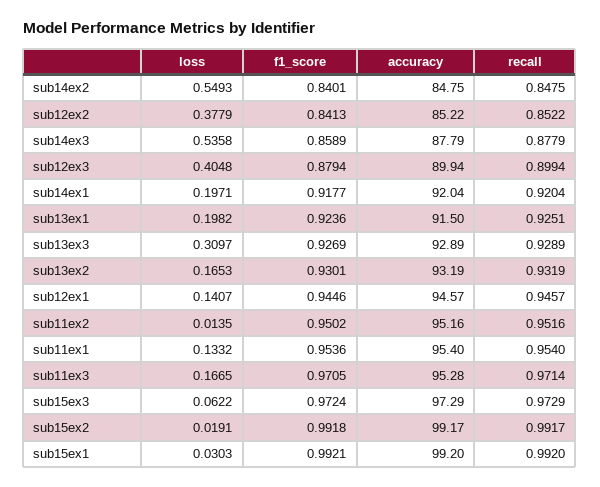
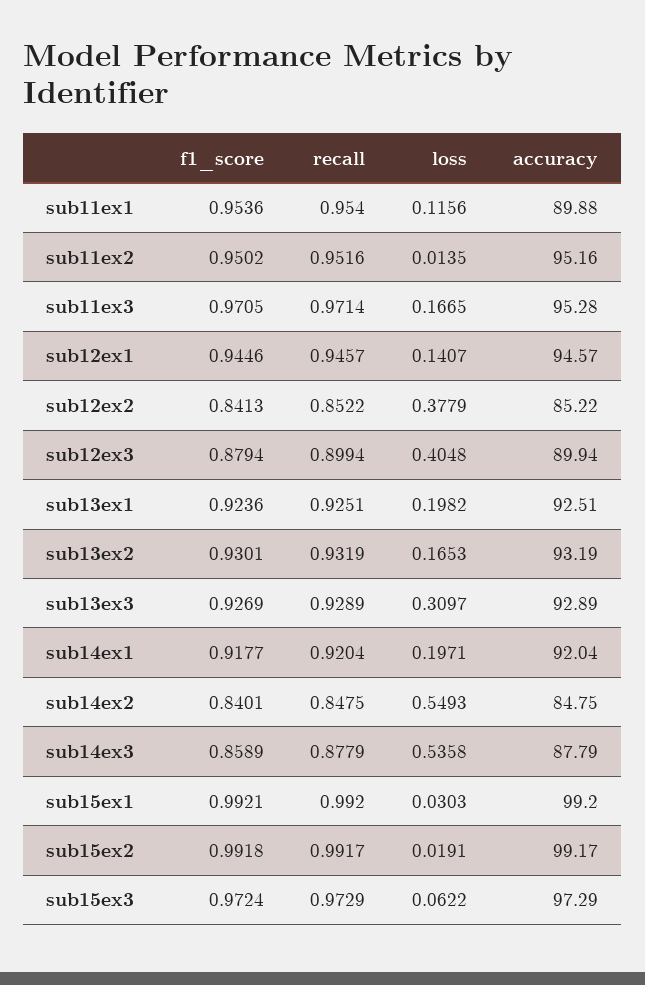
  {
    "loss": {
      "sub14ex2": 0.5493,
      "sub12ex2": 0.3779,
      "sub14ex3": 0.5358,
      "sub12ex3": 0.4048,
      "sub14ex1": 0.1971,
      "sub13ex1": 0.1982,
      "sub13ex3": 0.3097,
      "sub13ex2": 0.1653,
      "sub12ex1": 0.1407,
      "sub11ex2": 0.0135,
-     "sub11ex1": 0.1332,
+     "sub11ex1": 0.1156,
      "sub11ex3": 0.1665,
      "sub15ex3": 0.0622,
      "sub15ex2": 0.0191,
      "sub15ex1": 0.0303
    },
    "f1_score": {
      "sub14ex2": 0.8401,
      "sub12ex2": 0.8413,
      "sub14ex3": 0.8589,
      "sub12ex3": 0.8794,
      "sub14ex1": 0.9177,
      "sub13ex1": 0.9236,
      "sub13ex3": 0.9269,
      "sub13ex2": 0.9301,
      "sub12ex1": 0.9446,
      "sub11ex2": 0.9502,
      "sub11ex1": 0.9536,
      "sub11ex3": 0.9705,
      "sub15ex3": 0.9724,
      "sub15ex2": 0.9918,
      "sub15ex1": 0.9921
    },
    "accuracy": {
      "sub14ex2": 84.75,
      "sub12ex2": 85.22,
      "sub14ex3": 87.79,
      "sub12ex3": 89.94,
      "sub14ex1": 92.04,
-     "sub13ex1": 91.5,
+     "sub13ex1": 92.51,
      "sub13ex3": 92.89,
      "sub13ex2": 93.19,
      "sub12ex1": 94.57,
      "sub11ex2": 95.16,
-     "sub11ex1": 95.4,
+     "sub11ex1": 89.88,
      "sub11ex3": 95.28,
      "sub15ex3": 97.29,
      "sub15ex2": 99.17,
      "sub15ex1": 99.2
    },
    "recall": {
      "sub14ex2": 0.8475,
      "sub12ex2": 0.8522,
      "sub14ex3": 0.8779,
      "sub12ex3": 0.8994,
      "sub14ex1": 0.9204,
      "sub13ex1": 0.9251,
      "sub13ex3": 0.9289,
      "sub13ex2": 0.9319,
      "sub12ex1": 0.9457,
      "sub11ex2": 0.9516,
      "sub11ex1": 0.954,
      "sub11ex3": 0.9714,
      "sub15ex3": 0.9729,
      "sub15ex2": 0.9917,
      "sub15ex1": 0.992
    }
  }

